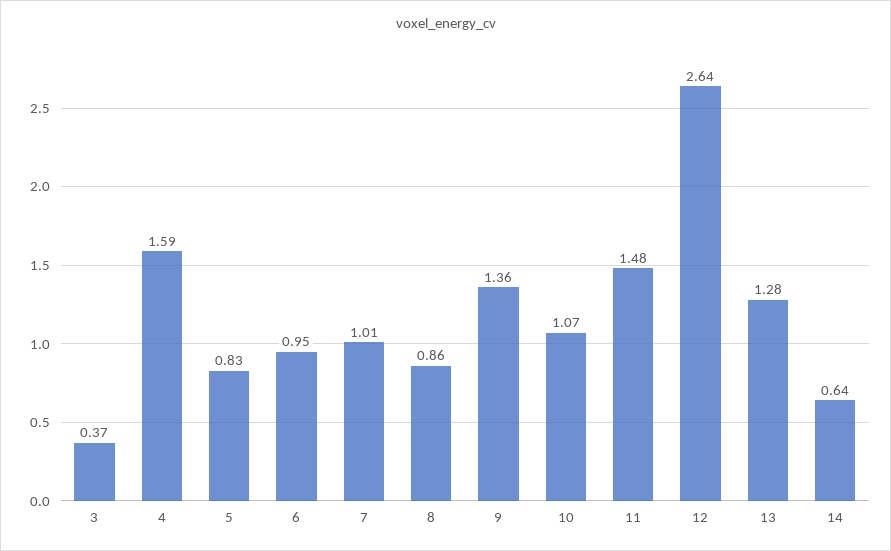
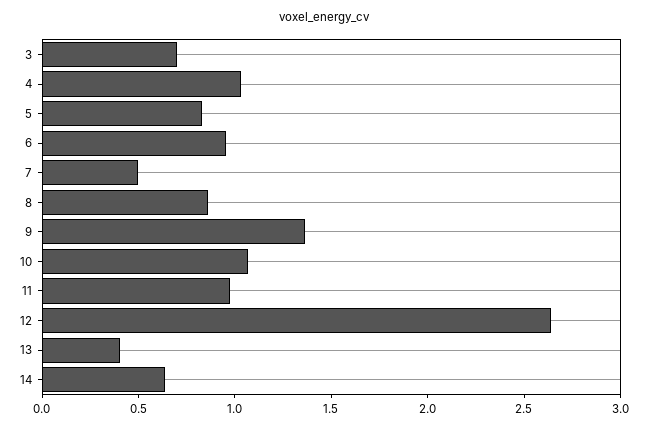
  {
-   "3": 0.37,
+   "3": 0.7,
-   "4": 1.59,
+   "4": 1,
    "5": 0.83,
    "6": 0.95,
-   "7": 1.01,
+   "7": 0.5,
    "8": 0.86,
    "9": 1.36,
    "10": 1.07,
-   "11": 1.48,
+   "11": 1,
    "12": 2.64,
-   "13": 1.28,
+   "13": 0.4,
    "14": 0.64
  }

